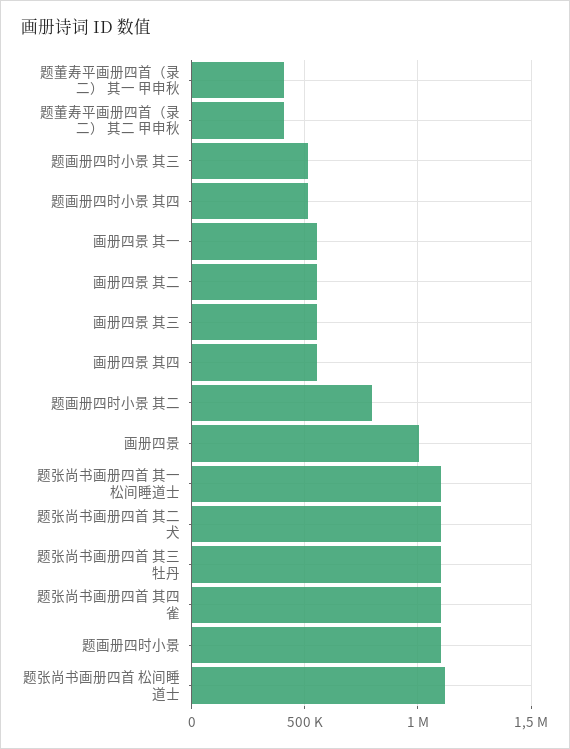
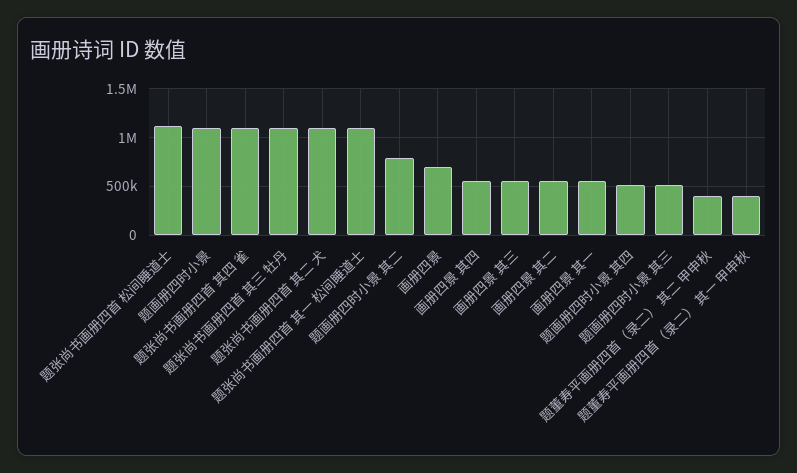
  {
    "题董寿平画册四首（录二） 其一 甲申秋": 400000,
    "题董寿平画册四首（录二） 其二 甲申秋": 400000,
    "题画册四时小景 其三": 500000,
    "题画册四时小景 其四": 500000,
    "画册四景 其一": 550000,
    "画册四景 其二": 550000,
    "画册四景 其三": 550000,
    "画册四景 其四": 550000,
    "题画册四时小景 其二": 800000,
-   "画册四景": 1000000,
+   "画册四景": 700000,
    "题张尚书画册四首 其一 松间睡道士": 1100000,
    "题张尚书画册四首 其二 犬": 1100000,
    "题张尚书画册四首 其三 牡丹": 1100000,
    "题张尚书画册四首 其四 雀": 1100000,
    "题画册四时小景": 1100000,
    "题张尚书画册四首 松间睡道士": 1100000
  }

